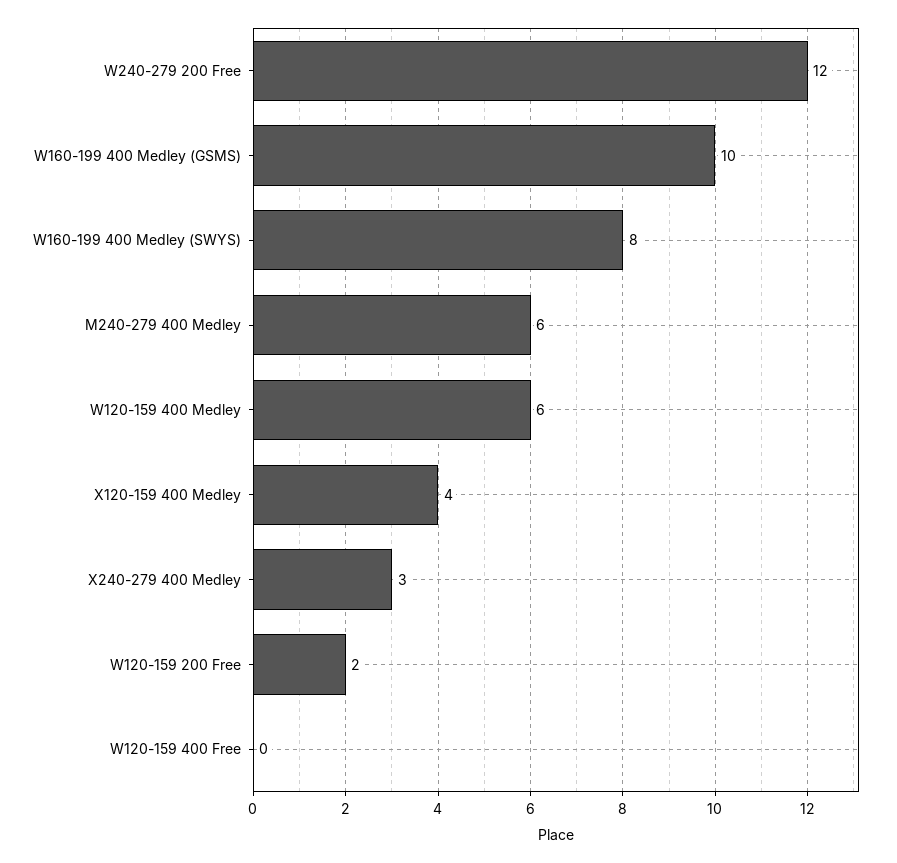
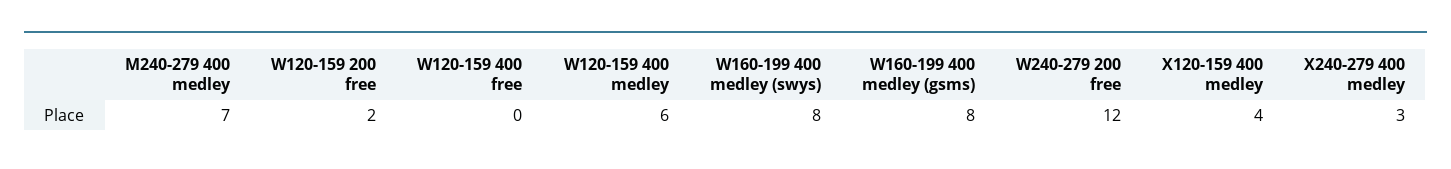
  {
    "W240-279 200 Free": 12,
-   "W160-199 400 Medley (GSMS)": 10,
+   "W160-199 400 Medley (GSMS)": 8,
    "W160-199 400 Medley (SWYS)": 8,
-   "M240-279 400 Medley": 6,
+   "M240-279 400 Medley": 7,
    "W120-159 400 Medley": 6,
    "X120-159 400 Medley": 4,
    "X240-279 400 Medley": 3,
    "W120-159 200 Free": 2,
    "W120-159 400 Free": 0
  }

